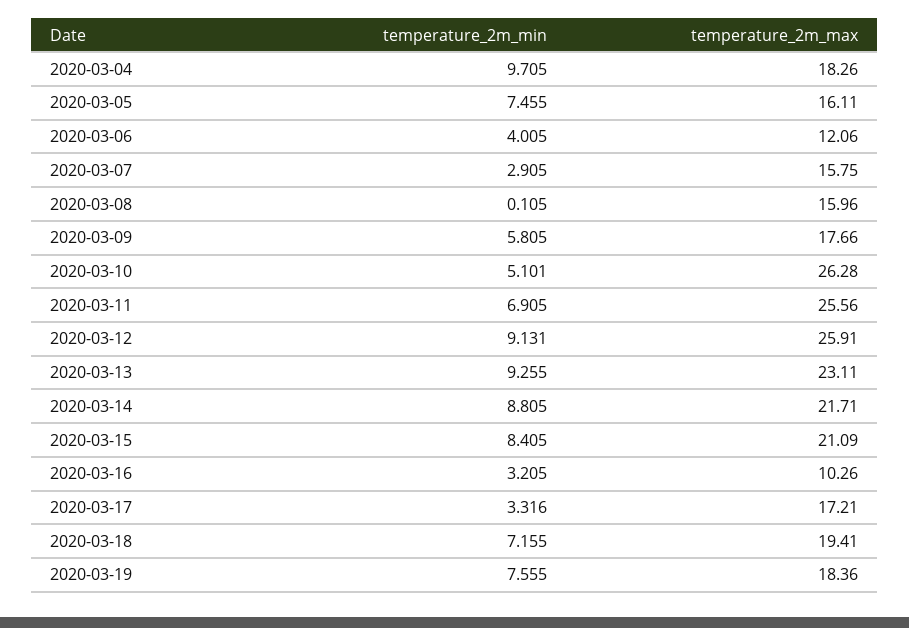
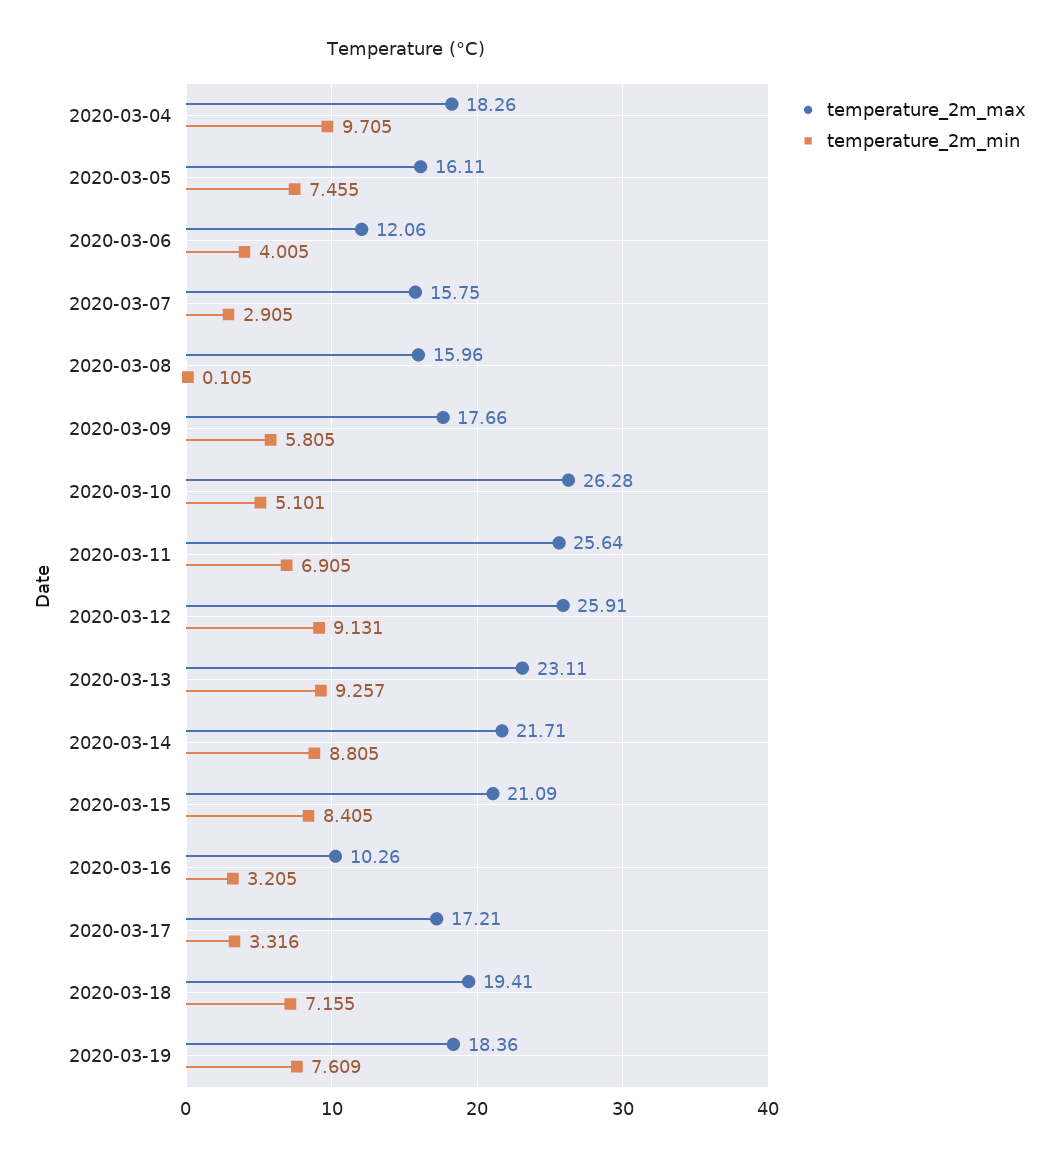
  {
    "temperature_2m_min": {
      "2020-03-04": 9.705,
      "2020-03-05": 7.455,
      "2020-03-06": 4.005,
      "2020-03-07": 2.905,
      "2020-03-08": 0.105,
      "2020-03-09": 5.805,
      "2020-03-10": 5.101,
      "2020-03-11": 6.905,
      "2020-03-12": 9.131,
-     "2020-03-13": 9.255,
+     "2020-03-13": 9.257,
      "2020-03-14": 8.805,
      "2020-03-15": 8.405,
      "2020-03-16": 3.205,
      "2020-03-17": 3.316,
      "2020-03-18": 7.155,
-     "2020-03-19": 7.555
+     "2020-03-19": 7.609
    },
    "temperature_2m_max": {
      "2020-03-04": 18.26,
      "2020-03-05": 16.11,
      "2020-03-06": 12.06,
      "2020-03-07": 15.75,
      "2020-03-08": 15.96,
      "2020-03-09": 17.66,
      "2020-03-10": 26.28,
-     "2020-03-11": 25.56,
+     "2020-03-11": 25.64,
      "2020-03-12": 25.91,
      "2020-03-13": 23.11,
      "2020-03-14": 21.71,
      "2020-03-15": 21.09,
      "2020-03-16": 10.26,
      "2020-03-17": 17.21,
      "2020-03-18": 19.41,
      "2020-03-19": 18.36
    }
  }

